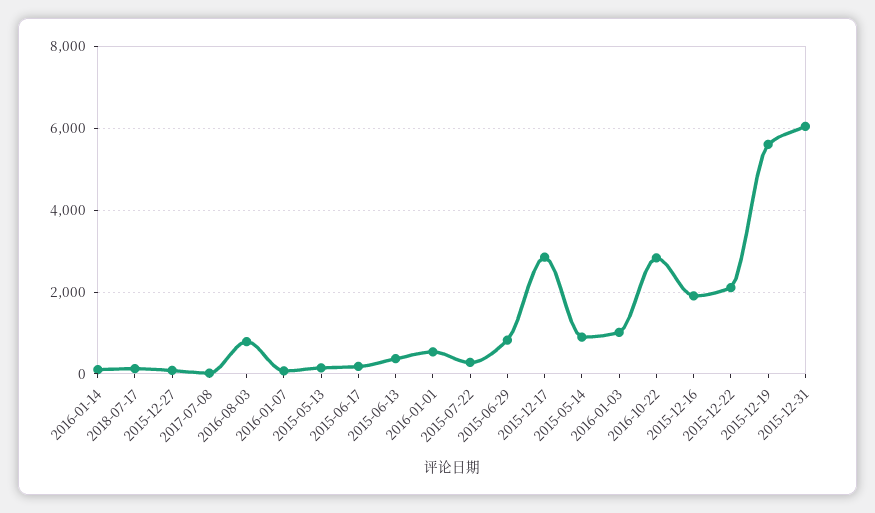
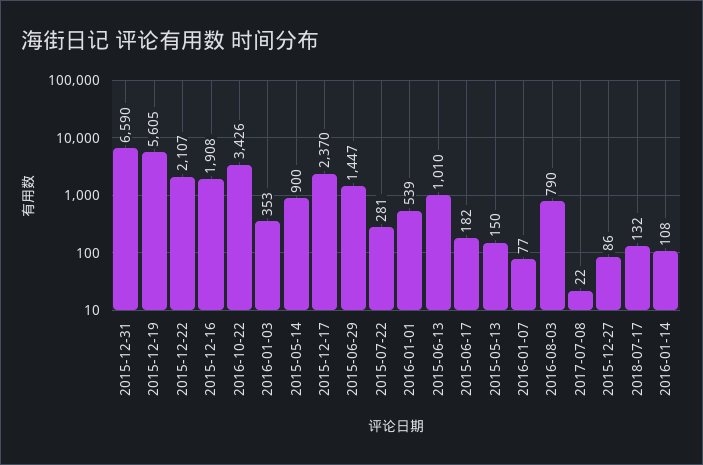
  {
    "2016-01-14": 108,
    "2018-07-17": 132,
    "2015-12-27": 86,
    "2017-07-08": 22,
    "2016-08-03": 790,
    "2016-01-07": 77,
    "2015-05-13": 150,
    "2015-06-17": 182,
-   "2015-06-13": 400,
+   "2015-06-13": 1010,
    "2016-01-01": 539,
    "2015-07-22": 281,
-   "2015-06-29": 800,
+   "2015-06-29": 1447,
-   "2015-12-17": 2800,
+   "2015-12-17": 2370,
    "2015-05-14": 900,
-   "2016-01-03": 1000,
+   "2016-01-03": 353,
-   "2016-10-22": 2800,
+   "2016-10-22": 3426,
    "2015-12-16": 1908,
    "2015-12-22": 2107,
    "2015-12-19": 5605,
-   "2015-12-31": 6000
+   "2015-12-31": 6590
  }

